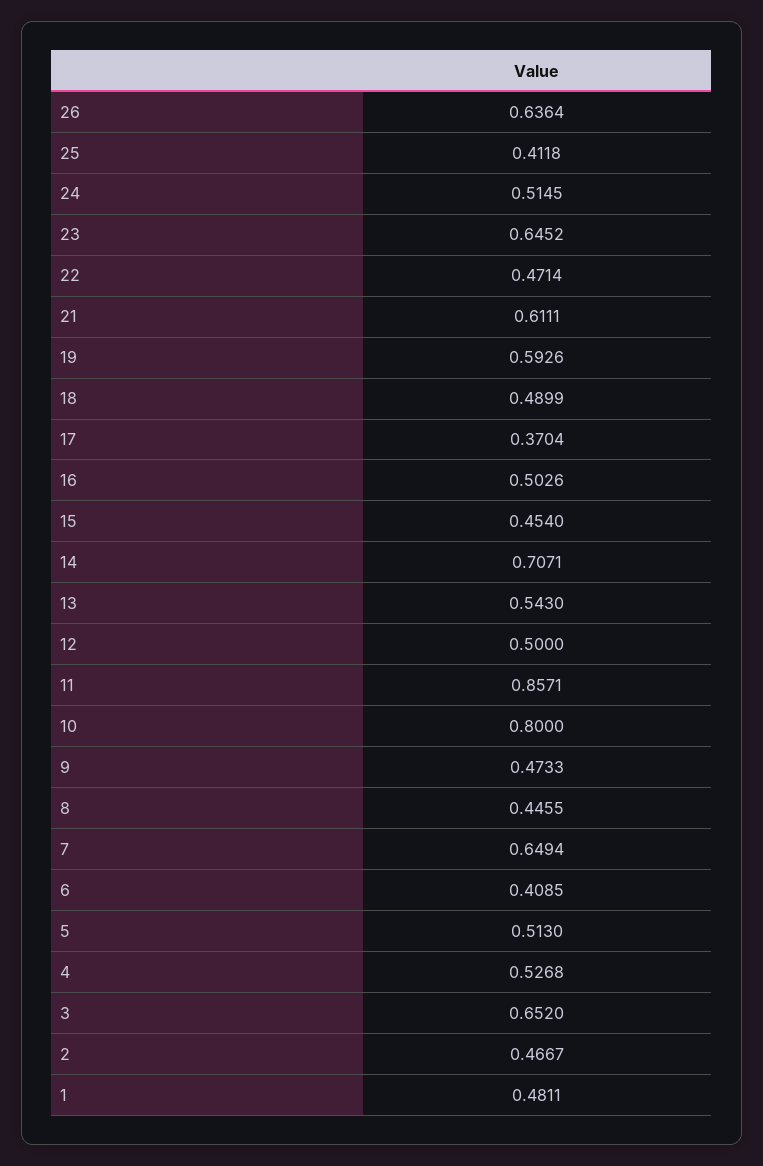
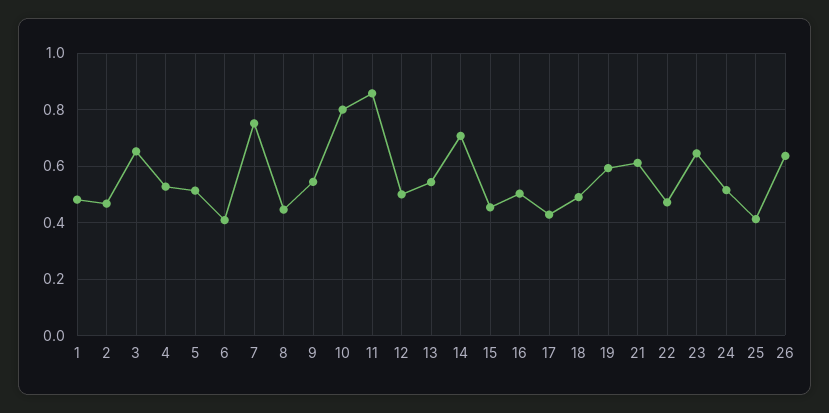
  {
    "26": 0.6364,
    "25": 0.4118,
    "24": 0.5145,
    "23": 0.6452,
    "22": 0.4714,
    "21": 0.6111,
    "19": 0.5926,
    "18": 0.4899,
-   "17": 0.3704,
+   "17": 0.425,
    "16": 0.5026,
    "15": 0.454,
    "14": 0.7071,
    "13": 0.543,
    "12": 0.5,
    "11": 0.8571,
    "10": 0.8,
-   "9": 0.4733,
+   "9": 0.55,
    "8": 0.4455,
-   "7": 0.6494,
+   "7": 0.75,
    "6": 0.4085,
    "5": 0.513,
    "4": 0.5268,
    "3": 0.652,
    "2": 0.4667,
    "1": 0.4811
  }

